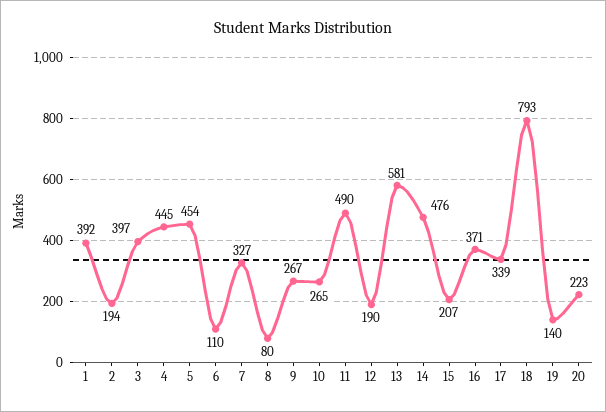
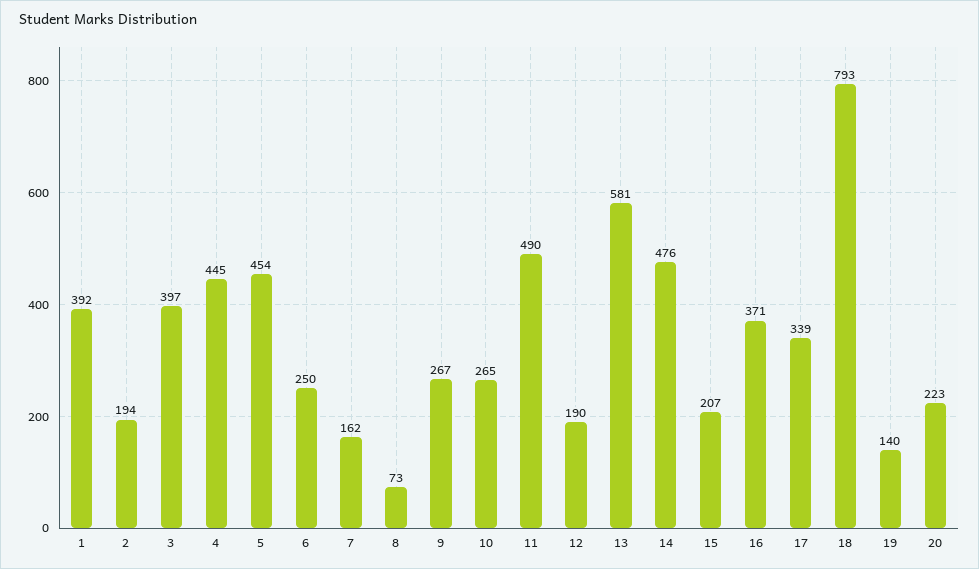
  {
    "1": 392,
    "2": 194,
    "3": 397,
    "4": 445,
    "5": 454,
-   "6": 110,
+   "6": 250,
-   "7": 327,
+   "7": 162,
-   "8": 80,
+   "8": 73,
    "9": 267,
    "10": 265,
    "11": 490,
    "12": 190,
    "13": 581,
    "14": 476,
    "15": 207,
    "16": 371,
    "17": 339,
    "18": 793,
    "19": 140,
    "20": 223
  }

